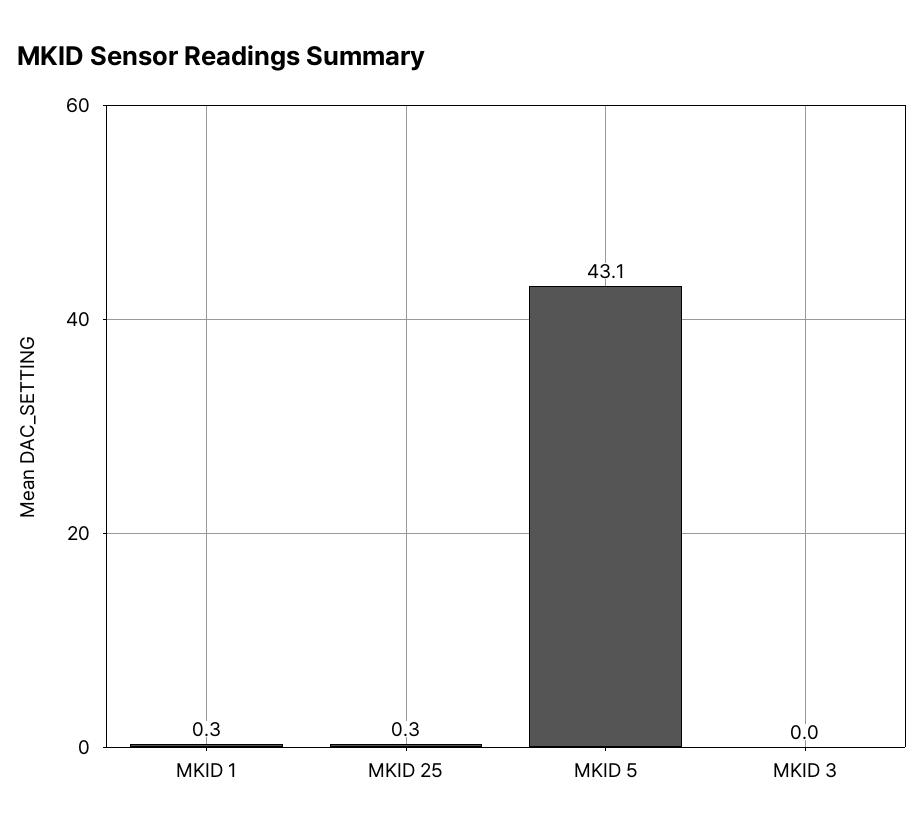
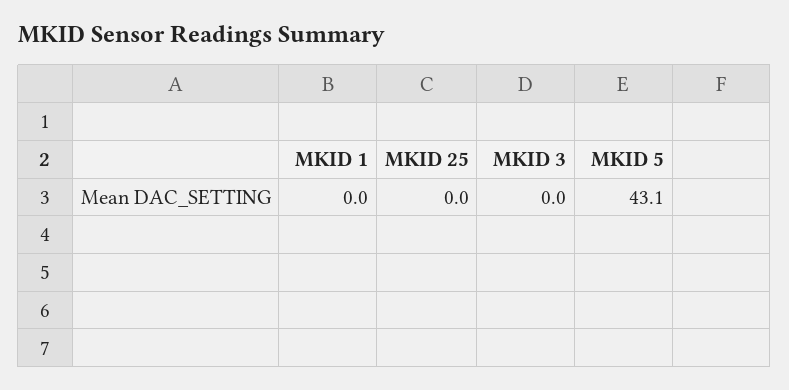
  {
-   "MKID 1": 0.3,
+   "MKID 1": 0,
-   "MKID 25": 0.3,
+   "MKID 25": 0,
    "MKID 5": 43.1,
    "MKID 3": 0
  }

